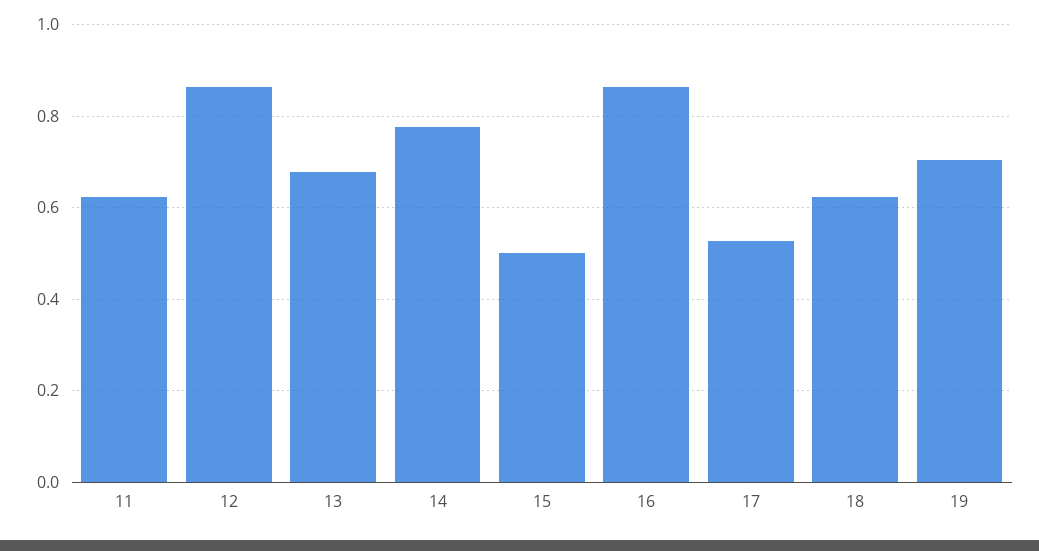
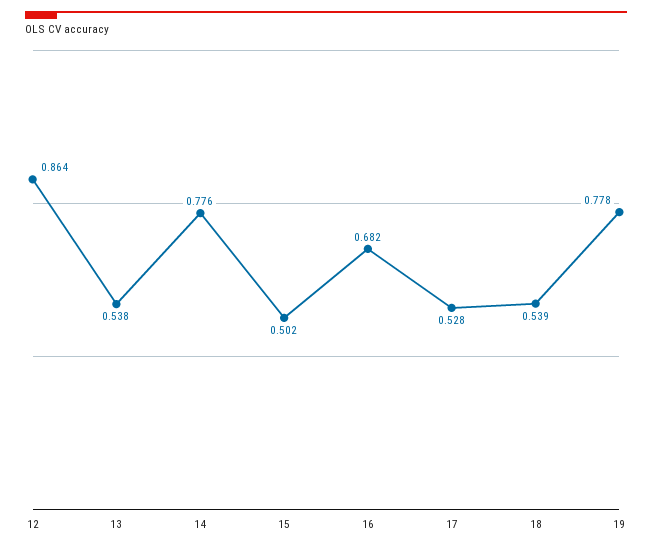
  {
-   "11": 0.62,
    "12": 0.864,
-   "13": 0.68,
+   "13": 0.538,
    "14": 0.776,
    "15": 0.502,
-   "16": 0.86,
+   "16": 0.682,
    "17": 0.528,
-   "18": 0.62,
+   "18": 0.539,
-   "19": 0.7
+   "19": 0.778
  }

